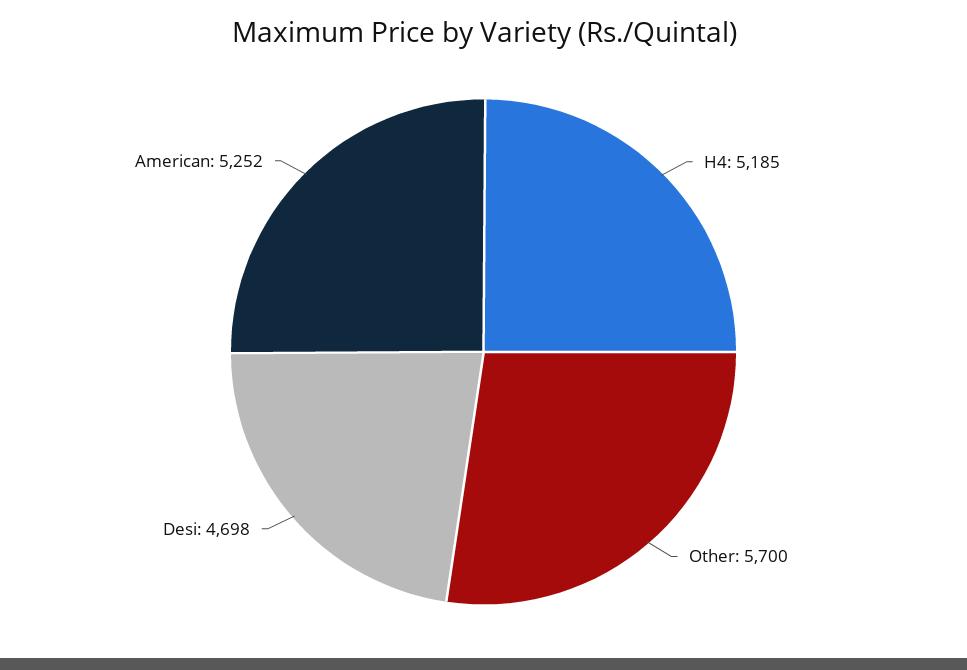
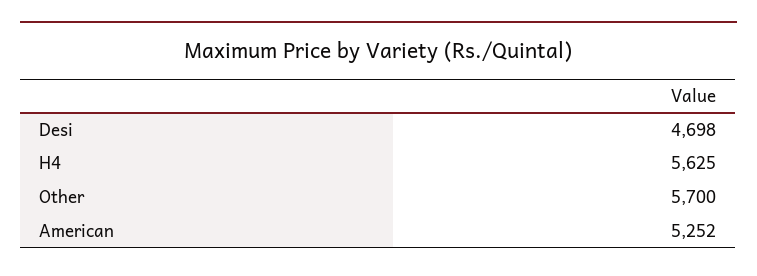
  {
-   "H4": 5185,
+   "H4": 5625,
    "Other": 5700,
    "Desi": 4698,
    "American": 5252
  }

